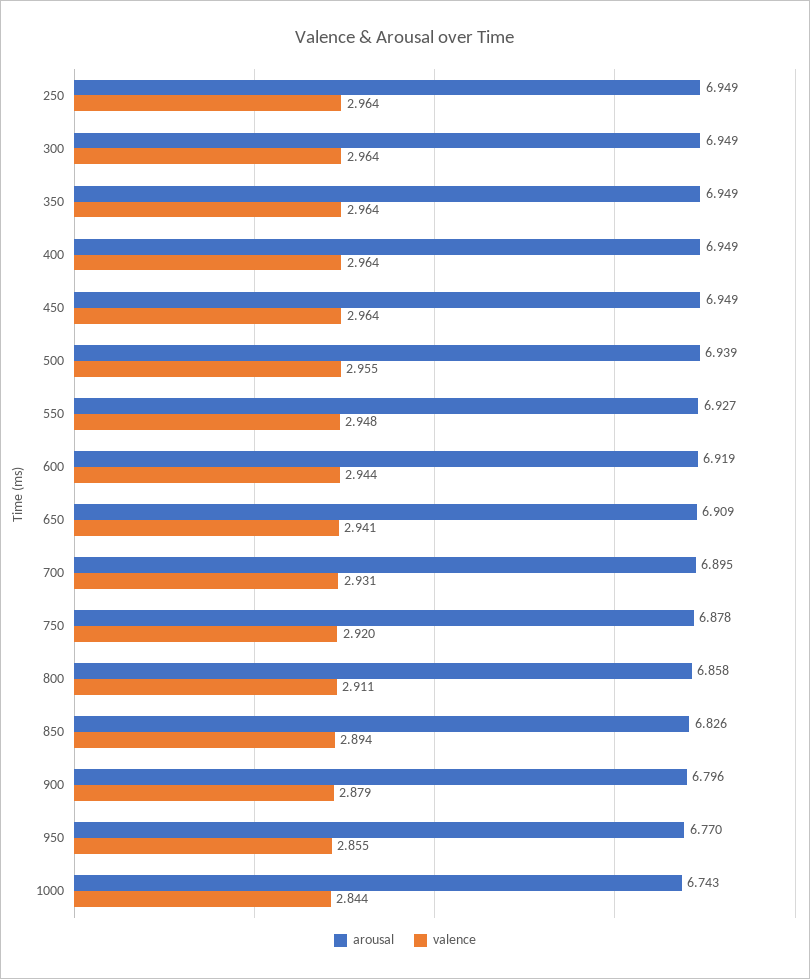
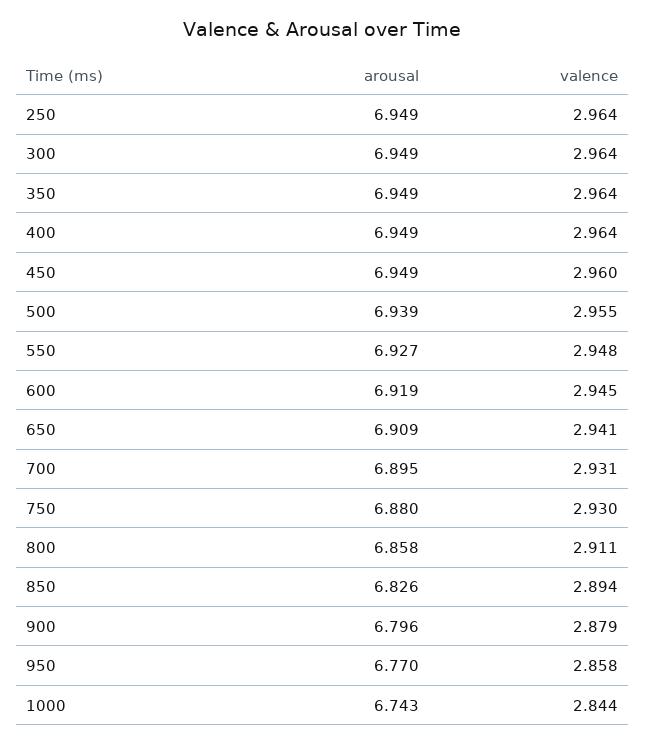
  {
    "arousal": {
      "250": 6.949,
      "300": 6.949,
      "350": 6.949,
      "400": 6.949,
      "450": 6.949,
      "500": 6.939,
      "550": 6.927,
      "600": 6.919,
      "650": 6.909,
      "700": 6.895,
-     "750": 6.878,
+     "750": 6.88,
      "800": 6.858,
      "850": 6.826,
      "900": 6.796,
      "950": 6.77,
      "1000": 6.743
    },
    "valence": {
      "250": 2.964,
      "300": 2.964,
      "350": 2.964,
      "400": 2.964,
-     "450": 2.964,
+     "450": 2.96,
      "500": 2.955,
      "550": 2.948,
-     "600": 2.944,
+     "600": 2.945,
      "650": 2.941,
      "700": 2.931,
-     "750": 2.92,
+     "750": 2.93,
      "800": 2.911,
      "850": 2.894,
      "900": 2.879,
-     "950": 2.855,
+     "950": 2.858,
      "1000": 2.844
    }
  }

